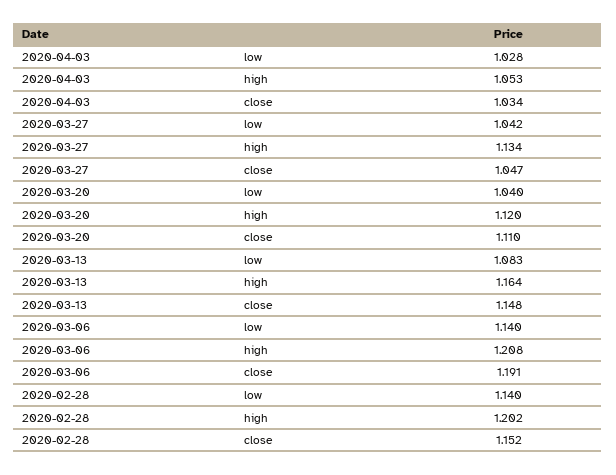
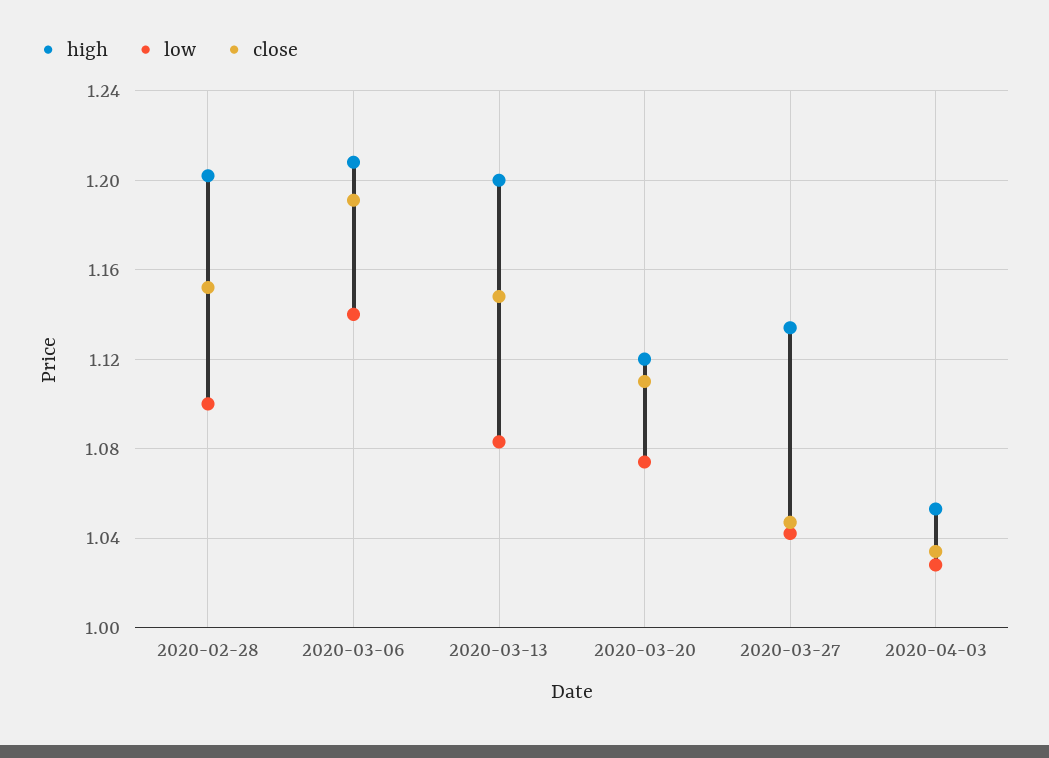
  {
    "low": {
      "2020-04-03": 1.028,
      "2020-03-27": 1.042,
-     "2020-03-20": 1.04,
+     "2020-03-20": 1.075,
      "2020-03-13": 1.083,
      "2020-03-06": 1.14,
-     "2020-02-28": 1.14
+     "2020-02-28": 1.1
    },
    "high": {
      "2020-04-03": 1.053,
      "2020-03-27": 1.134,
      "2020-03-20": 1.12,
-     "2020-03-13": 1.164,
+     "2020-03-13": 1.2,
      "2020-03-06": 1.208,
      "2020-02-28": 1.202
    },
    "close": {
      "2020-04-03": 1.034,
      "2020-03-27": 1.047,
      "2020-03-20": 1.11,
      "2020-03-13": 1.148,
      "2020-03-06": 1.191,
      "2020-02-28": 1.152
    }
  }

